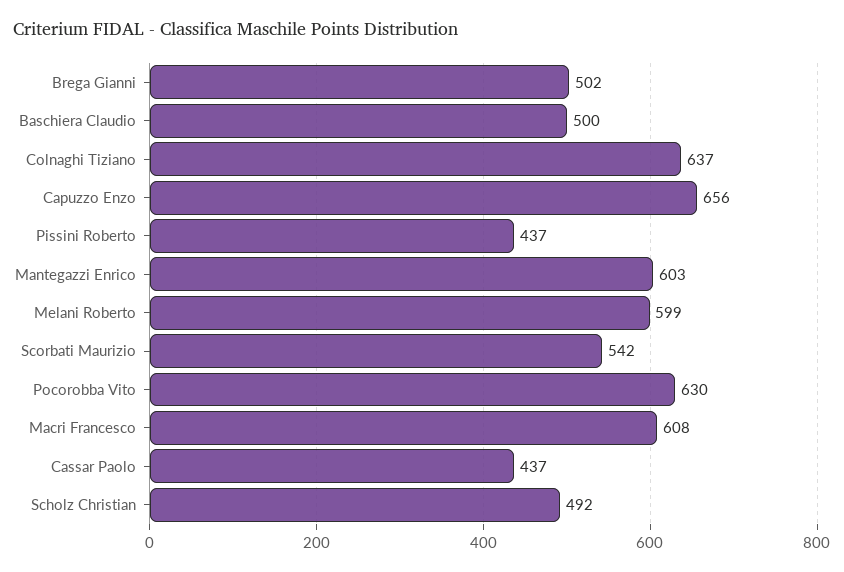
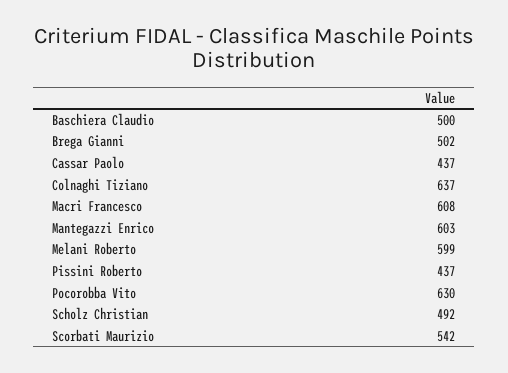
  {
    "Brega Gianni": 502,
    "Baschiera Claudio": 500,
    "Colnaghi Tiziano": 637,
-   "Capuzzo Enzo": 656,
    "Pissini Roberto": 437,
    "Mantegazzi Enrico": 603,
    "Melani Roberto": 599,
    "Scorbati Maurizio": 542,
    "Pocorobba Vito": 630,
    "Macri Francesco": 608,
    "Cassar Paolo": 437,
    "Scholz Christian": 492
  }

